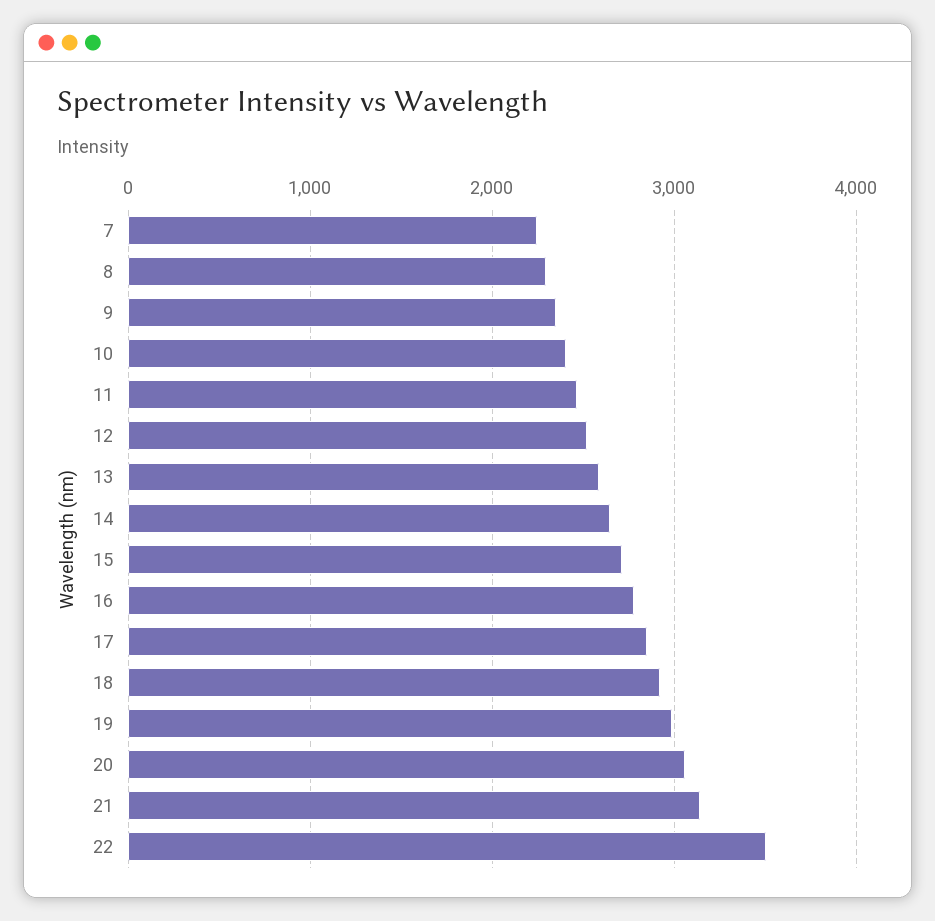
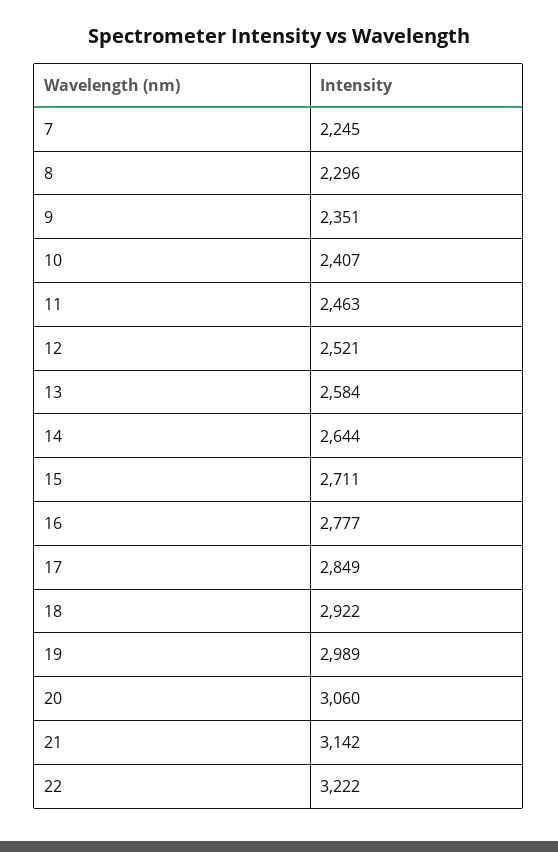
  {
    "7": 2245,
    "8": 2296,
    "9": 2351,
    "10": 2407,
    "11": 2463,
    "12": 2521,
    "13": 2584,
    "14": 2644,
    "15": 2711,
    "16": 2777,
    "17": 2849,
    "18": 2922,
    "19": 2989,
    "20": 3060,
    "21": 3142,
-   "22": 3500
+   "22": 3222
  }

